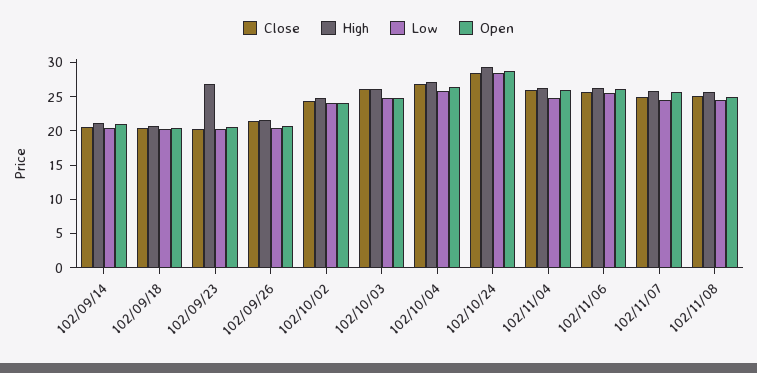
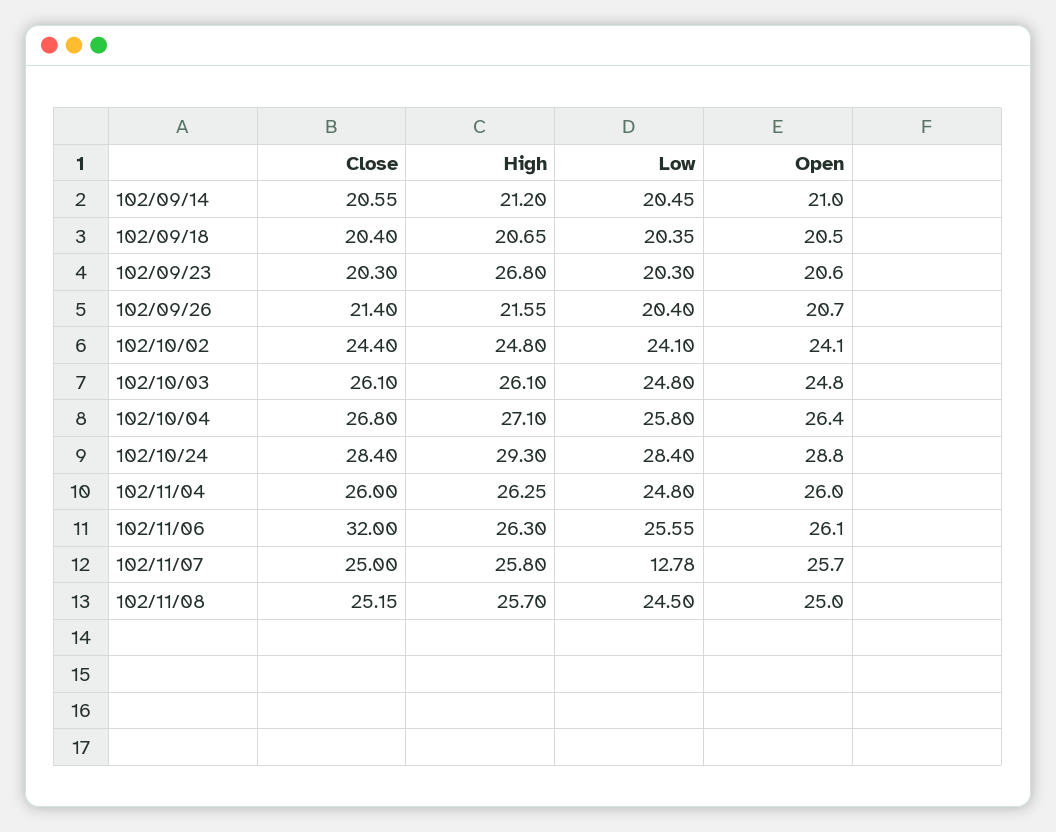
  {
    "Close": {
      "102/09/14": 20.55,
      "102/09/18": 20.4,
      "102/09/23": 20.3,
      "102/09/26": 21.4,
      "102/10/02": 24.4,
      "102/10/03": 26.1,
      "102/10/04": 26.8,
      "102/10/24": 28.4,
      "102/11/04": 26,
-     "102/11/06": 25,
+     "102/11/06": 32,
      "102/11/07": 25,
      "102/11/08": 25.15
    },
    "High": {
      "102/09/14": 21.2,
      "102/09/18": 20.65,
      "102/09/23": 26.8,
      "102/09/26": 21.55,
      "102/10/02": 24.8,
      "102/10/03": 26.1,
      "102/10/04": 27.1,
      "102/10/24": 29.3,
      "102/11/04": 26.25,
      "102/11/06": 26.3,
      "102/11/07": 25.8,
      "102/11/08": 25.7
    },
    "Low": {
      "102/09/14": 20.45,
      "102/09/18": 20.35,
      "102/09/23": 20.3,
      "102/09/26": 20.4,
      "102/10/02": 24.1,
      "102/10/03": 24.8,
      "102/10/04": 25.8,
      "102/10/24": 28.4,
      "102/11/04": 24.8,
      "102/11/06": 25.55,
-     "102/11/07": 25,
+     "102/11/07": 12.78,
      "102/11/08": 24.5
    },
    "Open": {
      "102/09/14": 21,
      "102/09/18": 20.5,
      "102/09/23": 20.6,
      "102/09/26": 20.7,
      "102/10/02": 24.1,
      "102/10/03": 24.8,
      "102/10/04": 26.4,
      "102/10/24": 28.8,
      "102/11/04": 26,
      "102/11/06": 26.1,
      "102/11/07": 25.7,
      "102/11/08": 25
    }
  }

